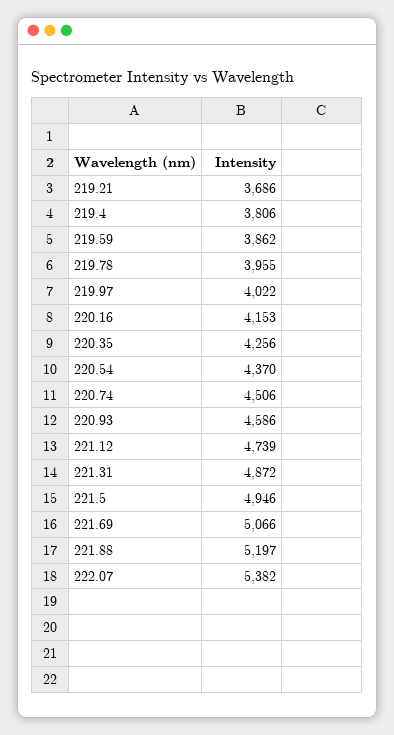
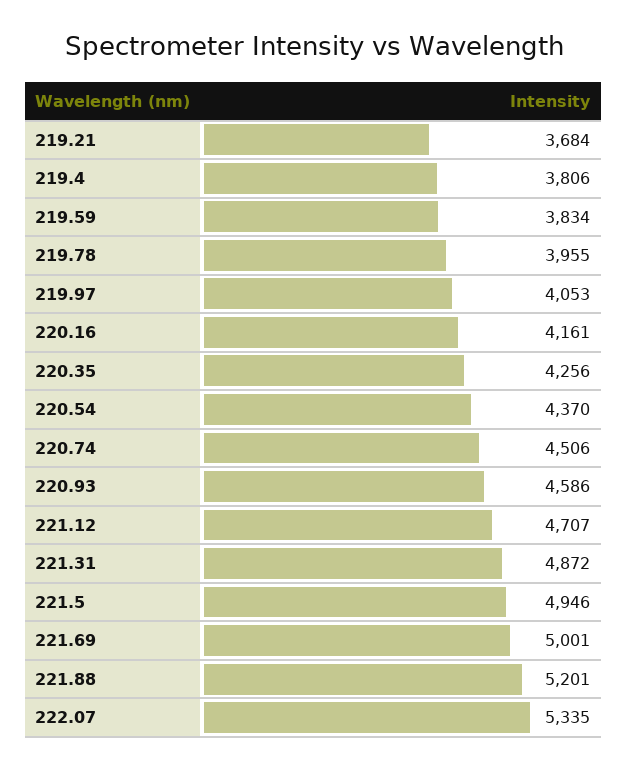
  {
-   "219.21": 3686,
+   "219.21": 3684,
    "219.4": 3806,
-   "219.59": 3862,
+   "219.59": 3834,
    "219.78": 3955,
-   "219.97": 4022,
+   "219.97": 4053,
-   "220.16": 4153,
+   "220.16": 4161,
    "220.35": 4256,
    "220.54": 4370,
    "220.74": 4506,
    "220.93": 4586,
-   "221.12": 4739,
+   "221.12": 4707,
    "221.31": 4872,
    "221.5": 4946,
-   "221.69": 5066,
+   "221.69": 5001,
-   "221.88": 5197,
+   "221.88": 5201,
-   "222.07": 5382
+   "222.07": 5335
  }

